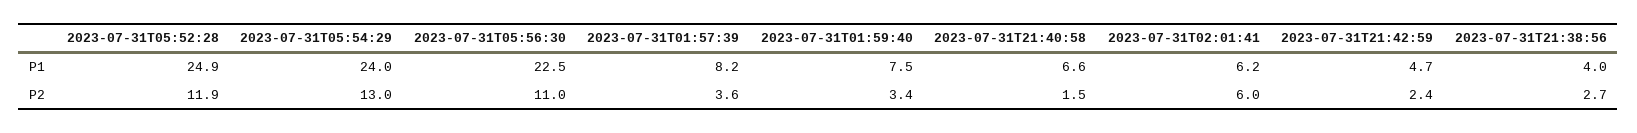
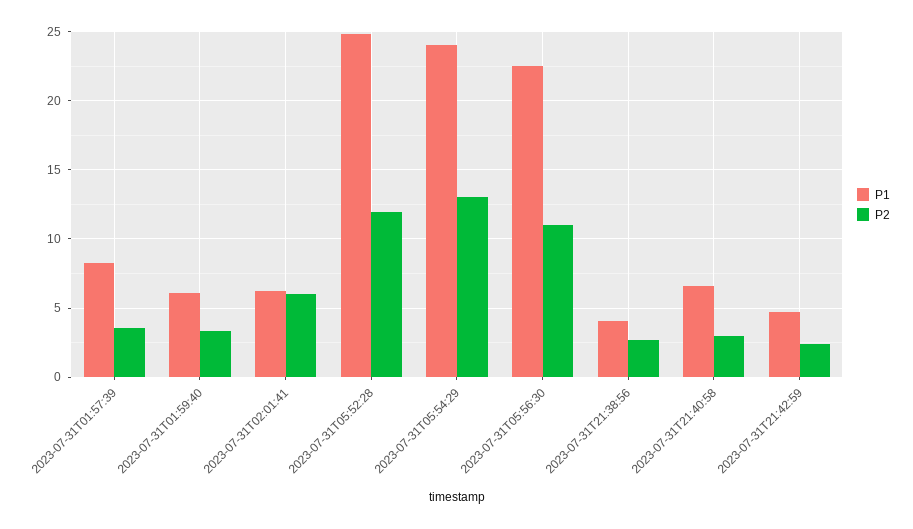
  {
    "P1": {
      "2023-07-31T05:52:28": 24.9,
      "2023-07-31T05:54:29": 24,
      "2023-07-31T05:56:30": 22.5,
      "2023-07-31T01:57:39": 8.2,
-     "2023-07-31T01:59:40": 7.5,
+     "2023-07-31T01:59:40": 6,
      "2023-07-31T21:40:58": 6.6,
      "2023-07-31T02:01:41": 6.2,
      "2023-07-31T21:42:59": 4.7,
      "2023-07-31T21:38:56": 4
    },
    "P2": {
      "2023-07-31T05:52:28": 11.9,
      "2023-07-31T05:54:29": 13,
      "2023-07-31T05:56:30": 11,
      "2023-07-31T01:57:39": 3.6,
      "2023-07-31T01:59:40": 3.4,
-     "2023-07-31T21:40:58": 1.5,
+     "2023-07-31T21:40:58": 3,
      "2023-07-31T02:01:41": 6,
      "2023-07-31T21:42:59": 2.4,
      "2023-07-31T21:38:56": 2.7
    }
  }

